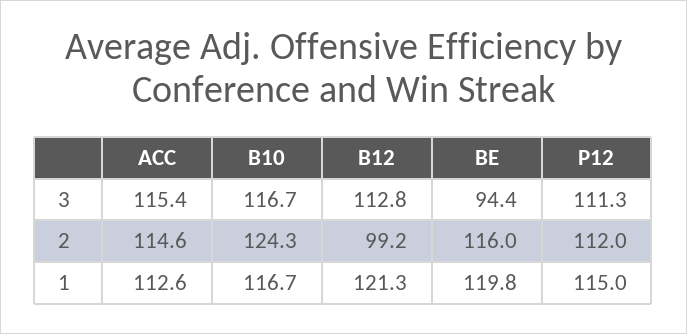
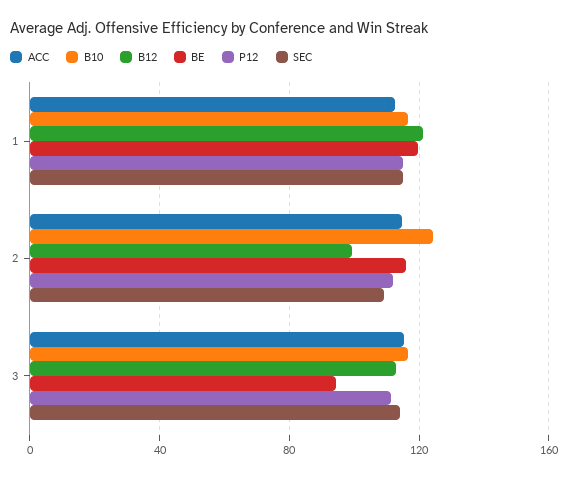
  {
    "ACC": {
      "3": 115.4,
      "2": 114.6,
      "1": 112.6
    },
    "B10": {
      "3": 116.7,
      "2": 124.3,
      "1": 116.7
    },
    "B12": {
      "3": 112.8,
      "2": 99.2,
      "1": 121.3
    },
    "BE": {
      "3": 94.4,
      "2": 116,
      "1": 119.8
    },
    "P12": {
      "3": 111.3,
      "2": 112,
      "1": 115
-   }
+   },
+   "SEC": {
+     "1": 115,
+     "2": 110,
+     "3": 115
+   }
  }

